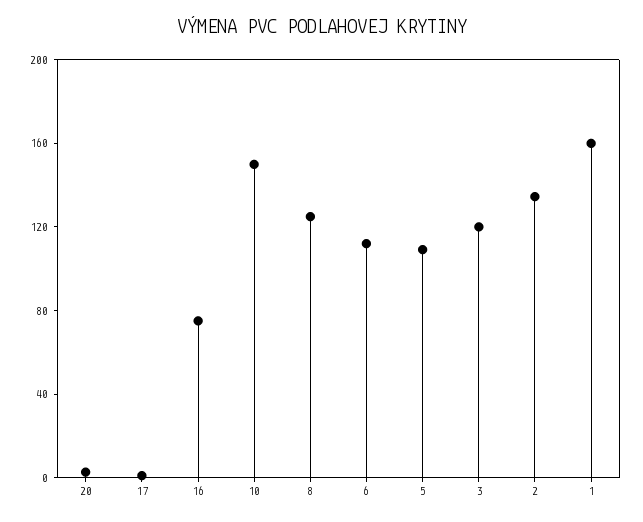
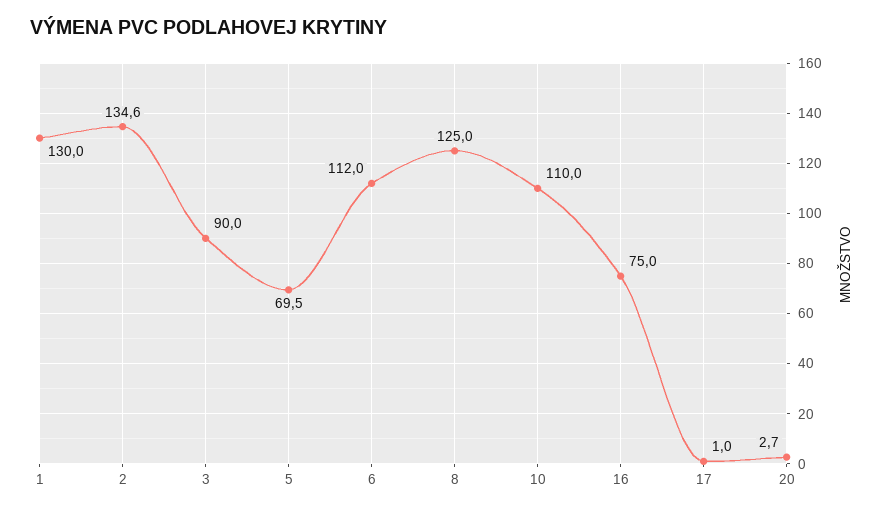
  {
    "20": 2.7,
    "17": 1,
    "16": 75,
-   "10": 150,
+   "10": 110,
    "8": 125,
    "6": 112,
-   "5": 110,
+   "5": 69.5,
-   "3": 120,
+   "3": 90,
    "2": 134.6,
-   "1": 160
+   "1": 130
  }

